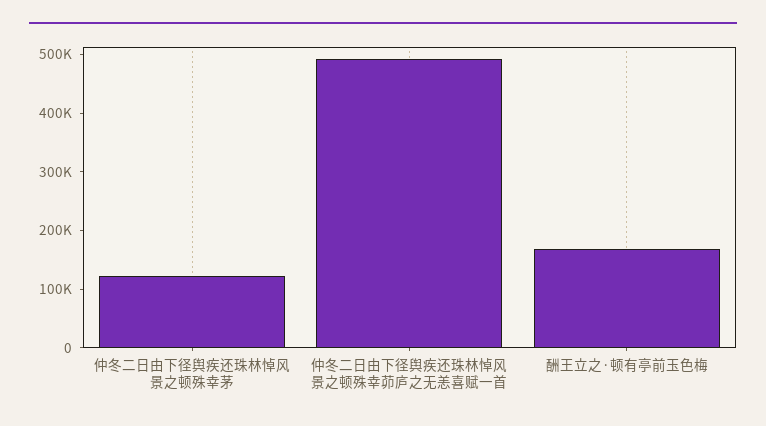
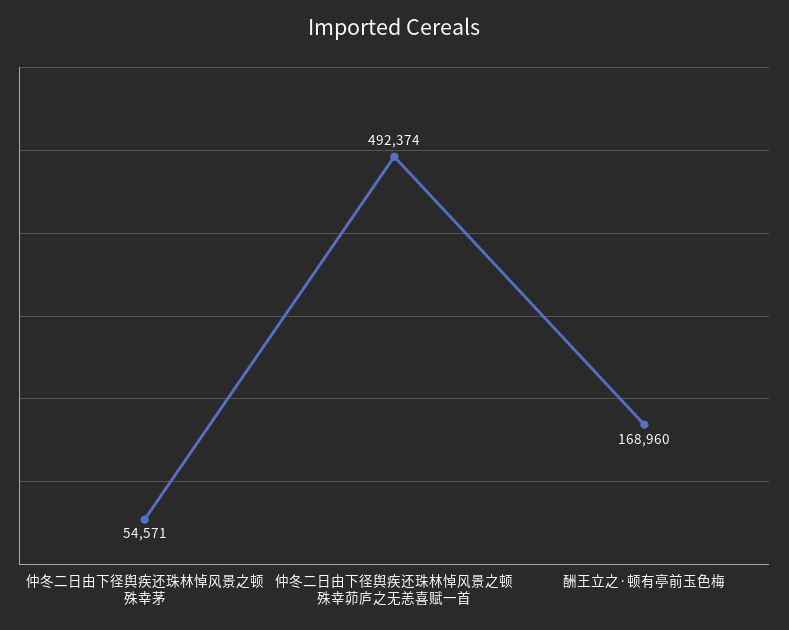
  {
-   "仲冬二日由下径舆疾还珠林悼风景之顿殊幸茅": 120000,
+   "仲冬二日由下径舆疾还珠林悼风景之顿殊幸茅": 54571,
    "仲冬二日由下径舆疾还珠林悼风景之顿殊幸茆庐之无恙喜赋一首": 492374,
    "酬王立之·顿有亭前玉色梅": 168960
  }

